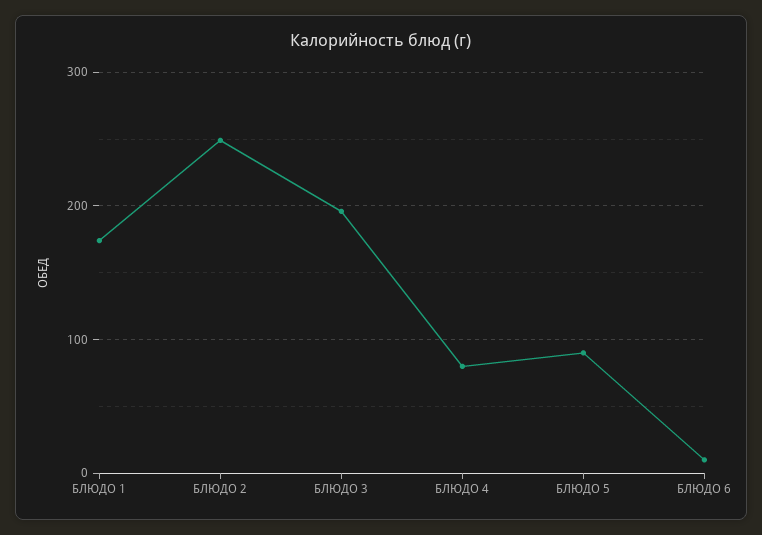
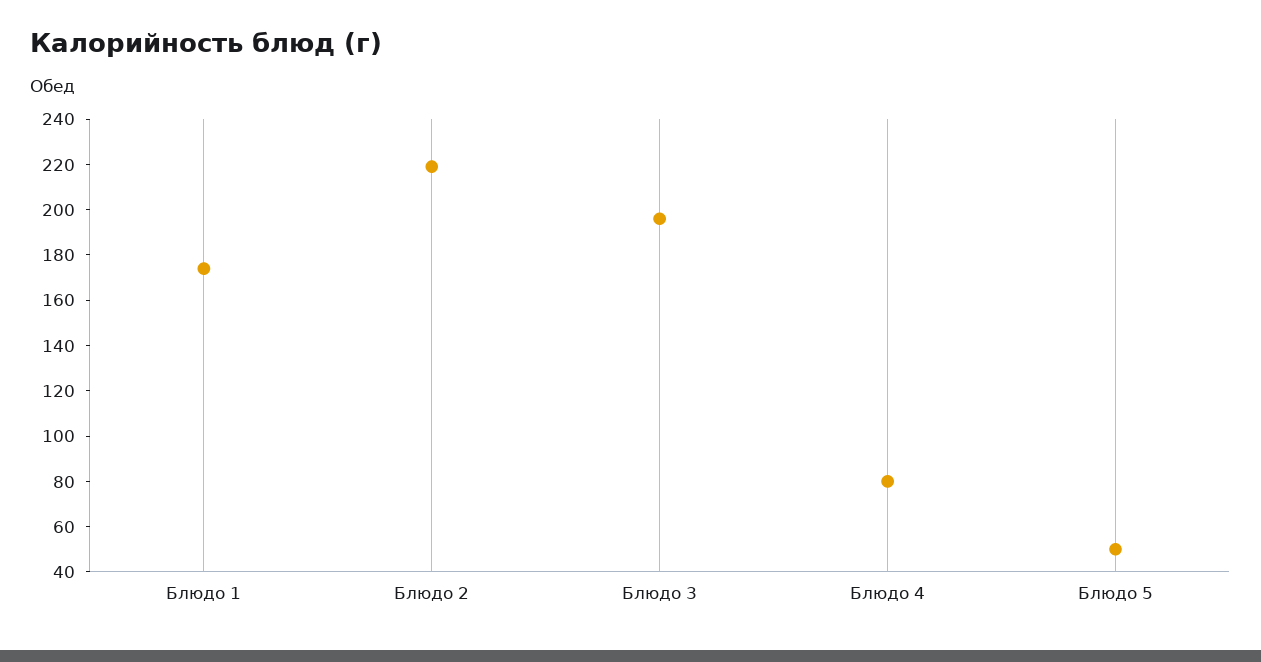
  {
    "БЛЮДО 1": 175,
-   "БЛЮДО 2": 250,
+   "БЛЮДО 2": 220,
    "БЛЮДО 3": 195,
    "БЛЮДО 4": 80,
-   "БЛЮДО 5": 90,
+   "БЛЮДО 5": 50
-   "БЛЮДО 6": 10
  }

